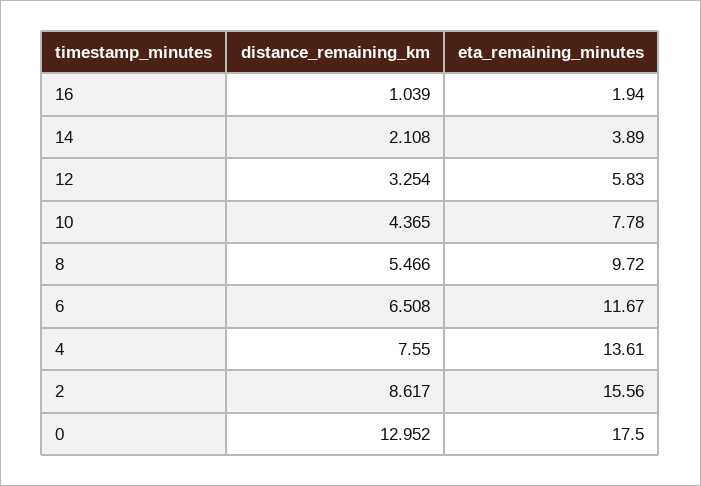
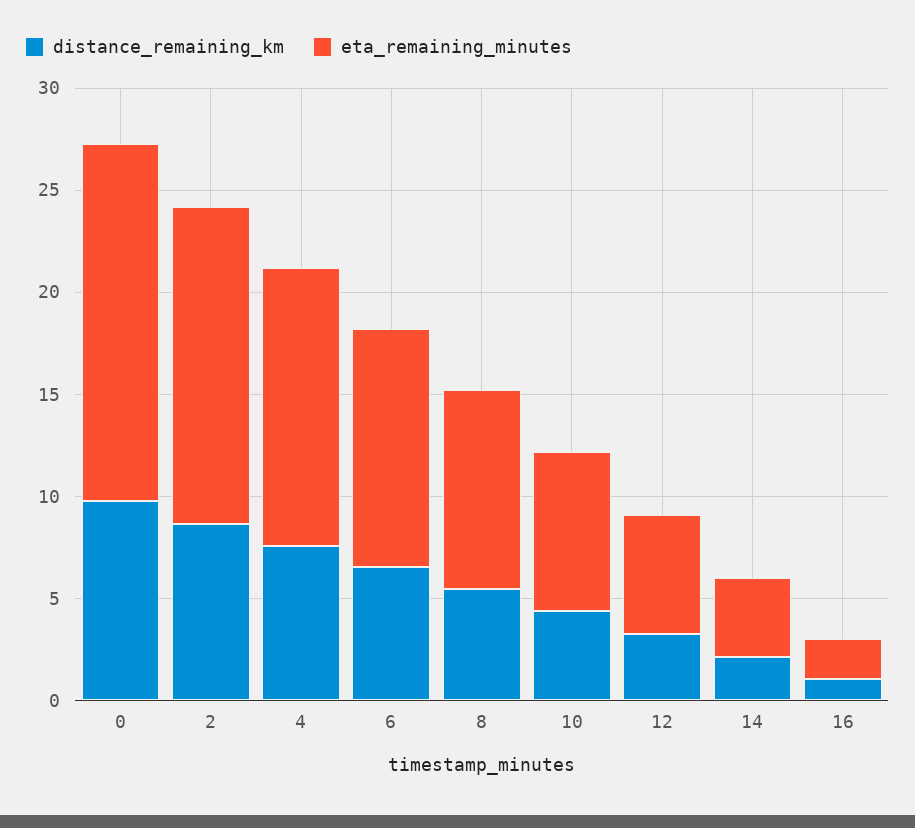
  {
    "distance_remaining_km": {
      "16": 1.039,
      "14": 2.108,
      "12": 3.254,
      "10": 4.365,
      "8": 5.466,
      "6": 6.508,
      "4": 7.55,
      "2": 8.617,
-     "0": 12.952
+     "0": 10
    },
    "eta_remaining_minutes": {
      "16": 1.94,
      "14": 3.89,
      "12": 5.83,
      "10": 7.78,
      "8": 9.72,
      "6": 11.67,
      "4": 13.61,
      "2": 15.56,
      "0": 17.5
    }
  }

